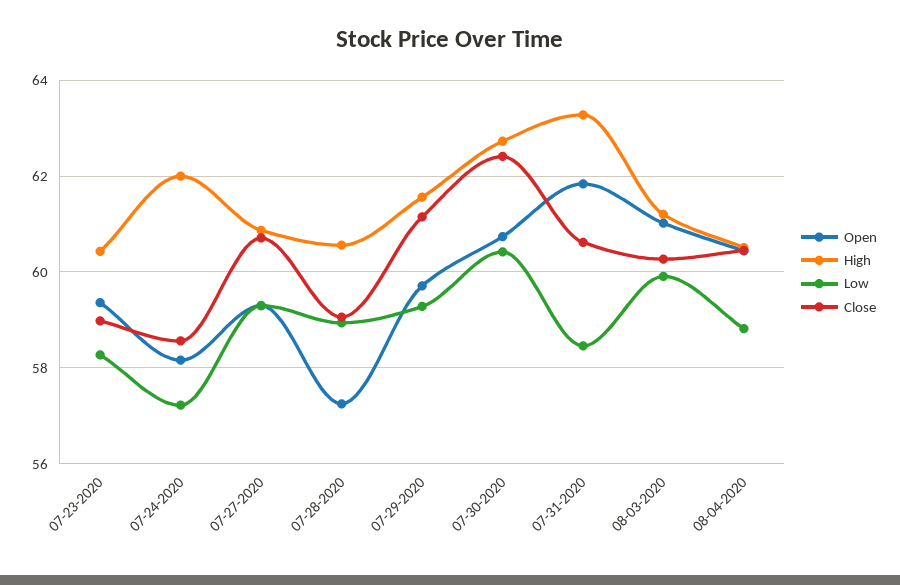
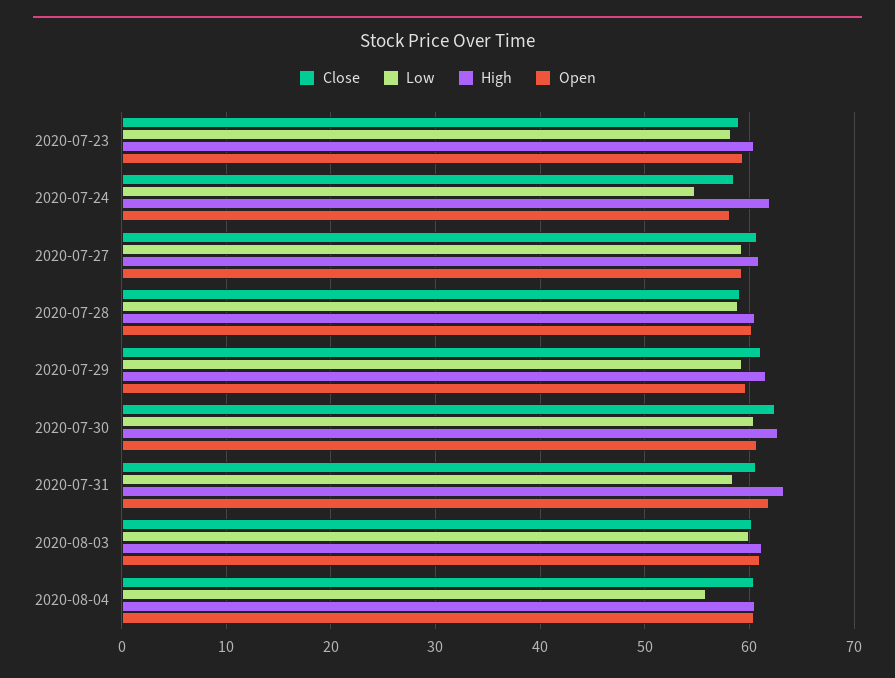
  {
    "Open": {
      "07-23-2020": 59.4,
      "07-24-2020": 58.2,
      "07-27-2020": 59.4,
-     "07-28-2020": 57.2,
+     "07-28-2020": 60,
      "07-29-2020": 59.8,
      "07-30-2020": 60.8,
      "07-31-2020": 61.8,
      "08-03-2020": 61,
      "08-04-2020": 60.4
    },
    "High": {
      "07-23-2020": 60.4,
      "07-24-2020": 62,
      "07-27-2020": 60.8,
      "07-28-2020": 60.6,
      "07-29-2020": 61.6,
      "07-30-2020": 62.8,
      "07-31-2020": 63.2,
      "08-03-2020": 61.2,
      "08-04-2020": 60.6
    },
    "Low": {
      "07-23-2020": 58.2,
-     "07-24-2020": 57.2,
+     "07-24-2020": 55,
      "07-27-2020": 59.4,
      "07-28-2020": 59,
      "07-29-2020": 59.2,
      "07-30-2020": 60.4,
      "07-31-2020": 58.4,
      "08-03-2020": 60,
-     "08-04-2020": 58.8
+     "08-04-2020": 56
    },
    "Close": {
      "07-23-2020": 59,
      "07-24-2020": 58.6,
      "07-27-2020": 60.8,
      "07-28-2020": 59,
      "07-29-2020": 61.2,
      "07-30-2020": 62.4,
      "07-31-2020": 60.6,
      "08-03-2020": 60.2,
      "08-04-2020": 60.4
    }
  }

